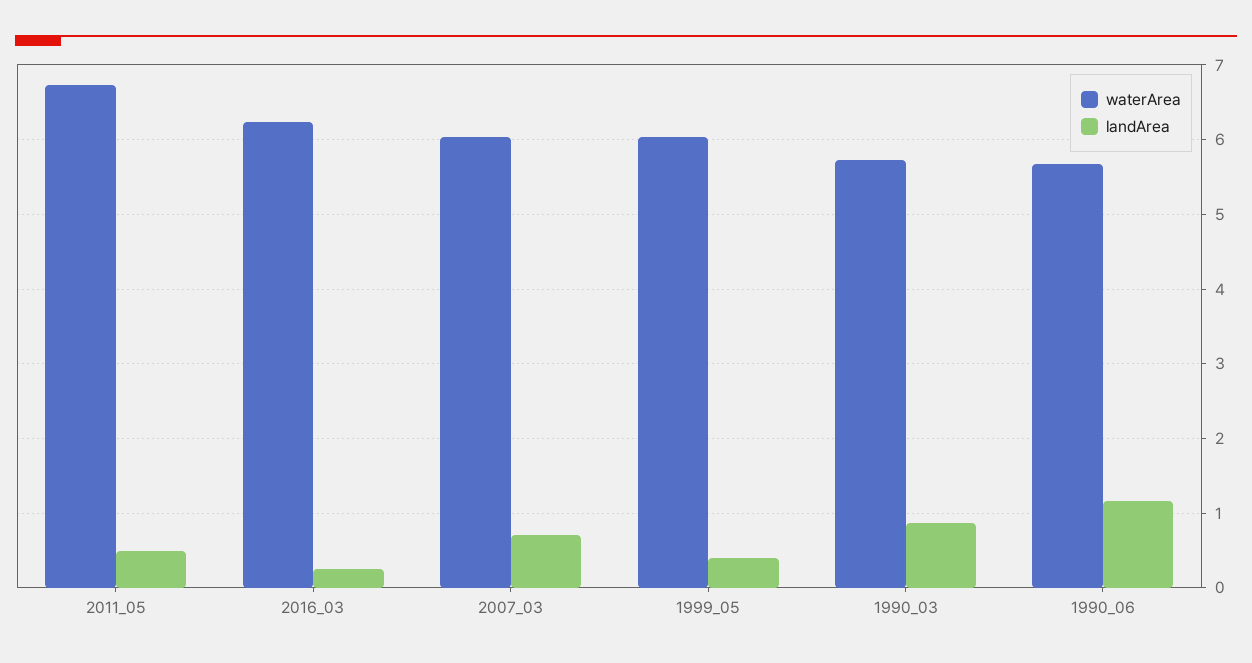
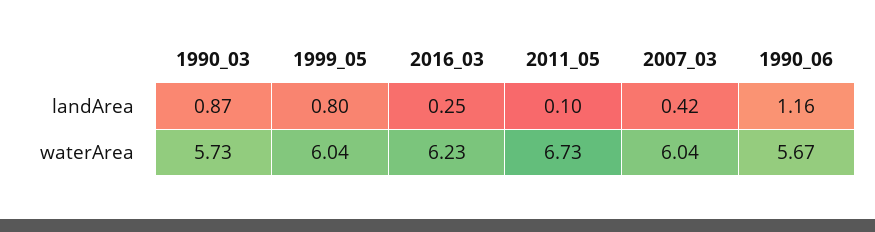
  {
    "waterArea": {
      "2011_05": 6.73,
      "2016_03": 6.23,
      "2007_03": 6.04,
      "1999_05": 6.04,
      "1990_03": 5.73,
      "1990_06": 5.67
    },
    "landArea": {
-     "2011_05": 0.5,
+     "2011_05": 0.1,
      "2016_03": 0.25,
-     "2007_03": 0.7,
+     "2007_03": 0.42,
-     "1999_05": 0.4,
+     "1999_05": 0.8,
      "1990_03": 0.87,
      "1990_06": 1.16
    }
  }

